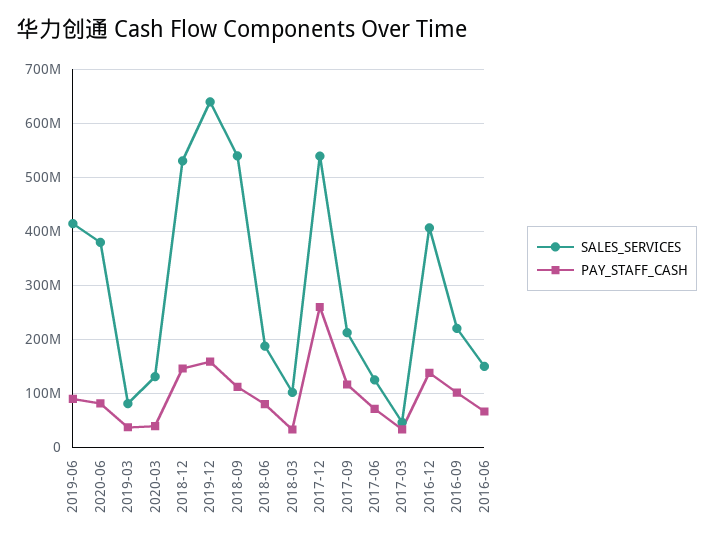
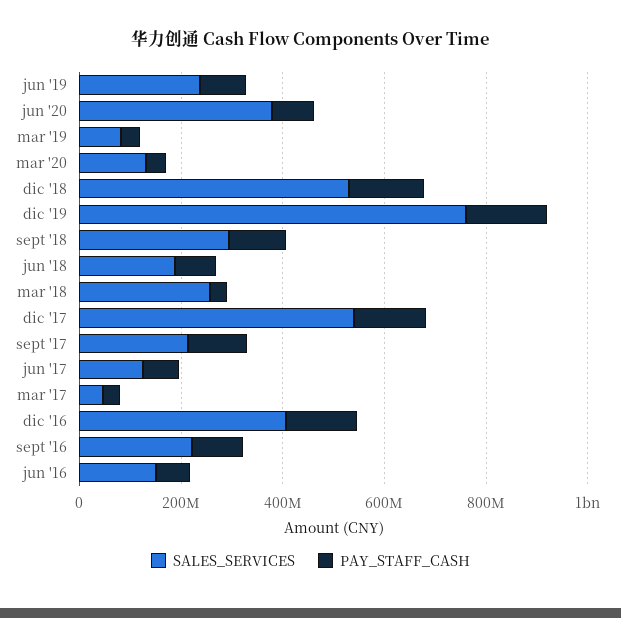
  {
    "SALES_SERVICES": {
-     "2019-06": 420000000,
+     "2019-06": 250000000,
      "2020-06": 380000000,
      "2019-03": 80000000,
      "2020-03": 140000000,
      "2018-12": 540000000,
-     "2019-12": 640000000,
+     "2019-12": 750000000,
-     "2018-09": 540000000,
+     "2018-09": 300000000,
      "2018-06": 180000000,
-     "2018-03": 100000000,
+     "2018-03": 250000000,
      "2017-12": 540000000,
      "2017-09": 220000000,
      "2017-06": 120000000,
      "2017-03": 40000000,
      "2016-12": 400000000,
      "2016-09": 220000000,
      "2016-06": 160000000
    },
    "PAY_STAFF_CASH": {
      "2019-06": 100000000,
      "2020-06": 80000000,
      "2019-03": 40000000,
      "2020-03": 40000000,
      "2018-12": 140000000,
      "2019-12": 160000000,
      "2018-09": 120000000,
      "2018-06": 80000000,
      "2018-03": 40000000,
-     "2017-12": 260000000,
+     "2017-12": 150000000,
      "2017-09": 120000000,
      "2017-06": 80000000,
      "2017-03": 40000000,
      "2016-12": 140000000,
      "2016-09": 100000000,
      "2016-06": 60000000
    }
  }

